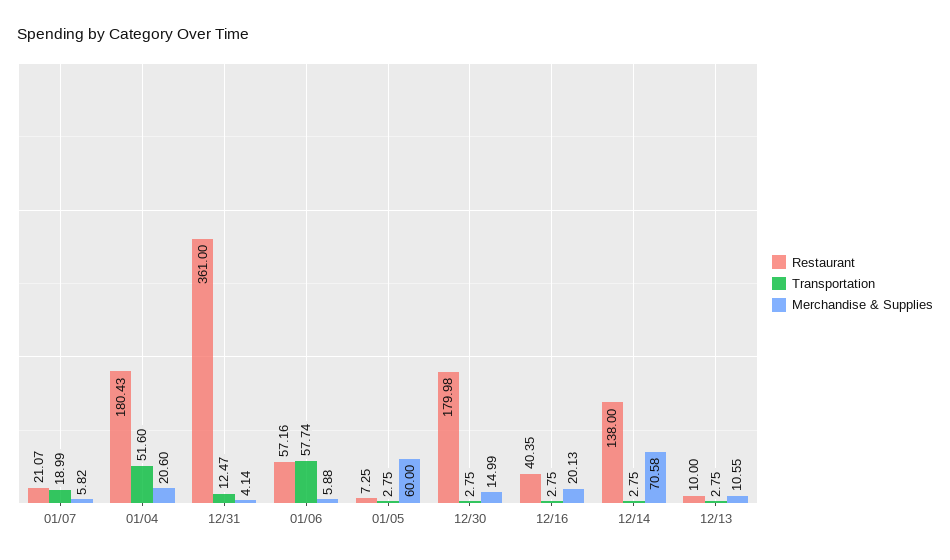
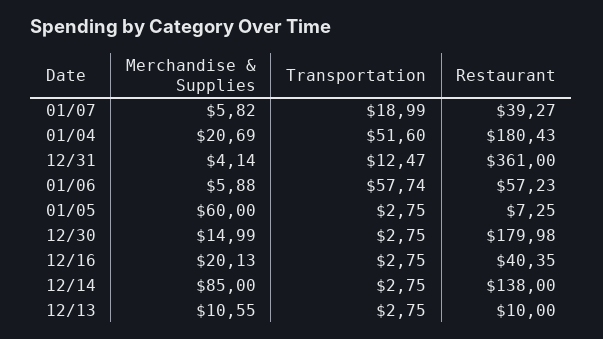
  {
    "Restaurant": {
-     "01/07": 21.07,
+     "01/07": 39.27,
      "01/04": 180.43,
      "12/31": 361,
-     "01/06": 57.16,
+     "01/06": 57.23,
      "01/05": 7.25,
      "12/30": 179.98,
      "12/16": 40.35,
      "12/14": 138,
      "12/13": 10
    },
    "Transportation": {
      "01/07": 18.99,
      "01/04": 51.6,
      "12/31": 12.47,
      "01/06": 57.74,
      "01/05": 2.75,
      "12/30": 2.75,
      "12/16": 2.75,
      "12/14": 2.75,
      "12/13": 2.75
    },
    "Merchandise & Supplies": {
      "01/07": 5.82,
-     "01/04": 20.6,
+     "01/04": 20.69,
      "12/31": 4.14,
      "01/06": 5.88,
      "01/05": 60,
      "12/30": 14.99,
      "12/16": 20.13,
-     "12/14": 70.58,
+     "12/14": 85,
      "12/13": 10.55
    }
  }

